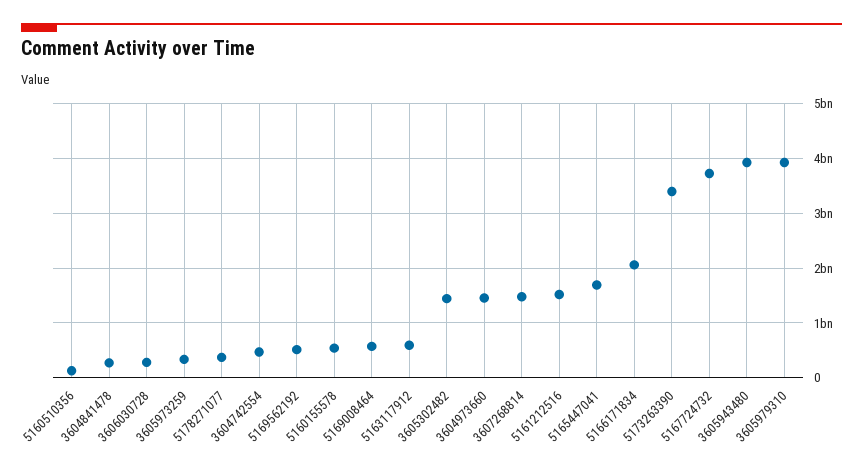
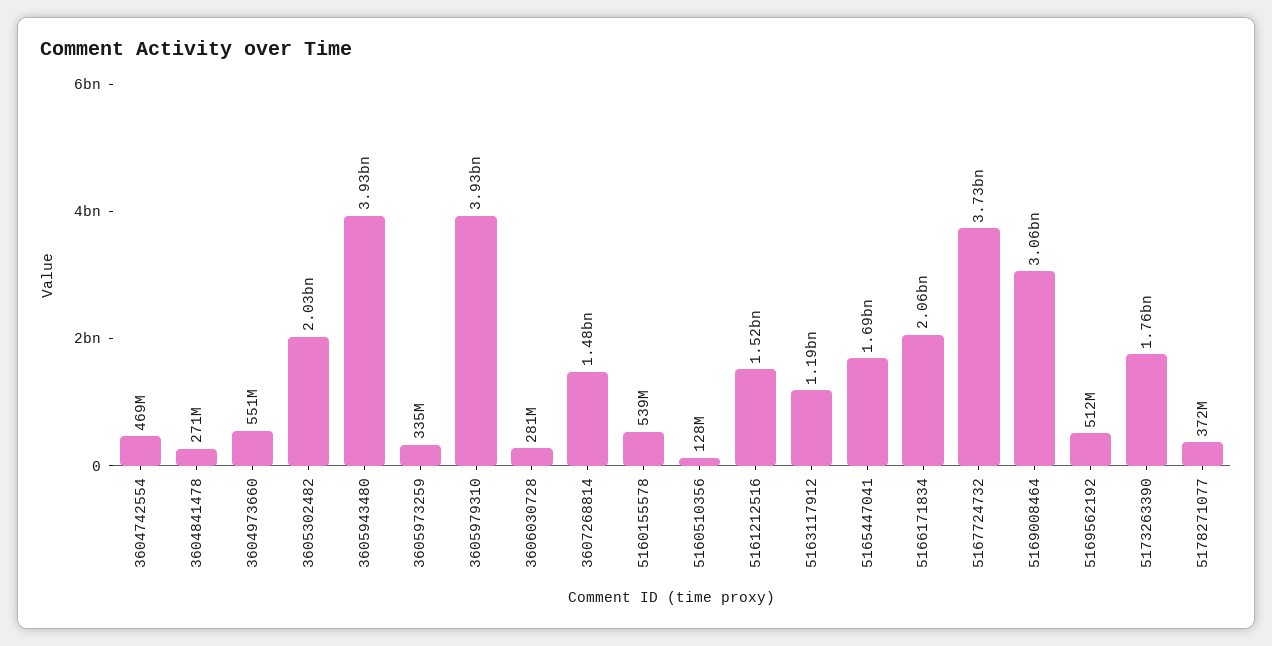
  {
    "5160510356": 128000000,
    "3604841478": 271000000,
    "3606030728": 281000000,
    "3605973259": 335000000,
    "5178271077": 372000000,
    "3604742554": 469000000,
    "5169562192": 512000000,
    "5160155578": 539000000,
-   "5169008464": 600000000,
+   "5169008464": 3060000000,
-   "5163117912": 600000000,
+   "5163117912": 1190000000,
-   "3605302482": 1400000000,
+   "3605302482": 2030000000,
-   "3604973660": 1400000000,
+   "3604973660": 551000000,
    "3607268814": 1480000000,
    "5161212516": 1520000000,
    "5165447041": 1690000000,
    "5166171834": 2060000000,
-   "5173263390": 3400000000,
+   "5173263390": 1760000000,
    "5167724732": 3730000000,
    "3605943480": 3930000000,
    "3605979310": 3930000000
  }

